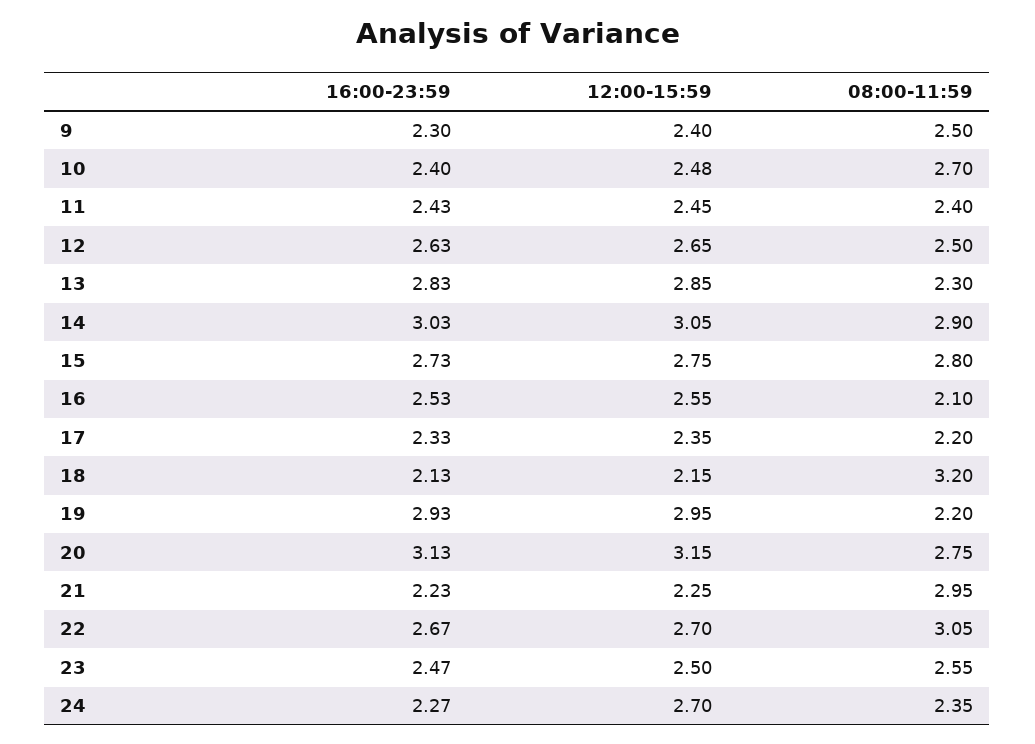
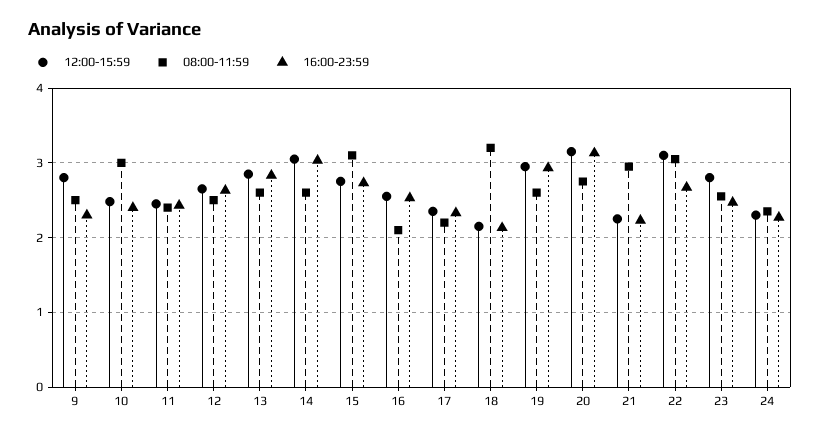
  {
    "16:00-23:59": {
      "9": 2.3,
      "10": 2.4,
      "11": 2.43,
      "12": 2.63,
      "13": 2.83,
      "14": 3.03,
      "15": 2.73,
      "16": 2.53,
      "17": 2.33,
      "18": 2.13,
      "19": 2.93,
      "20": 3.13,
      "21": 2.23,
      "22": 2.67,
      "23": 2.47,
      "24": 2.27
    },
    "12:00-15:59": {
-     "9": 2.4,
+     "9": 2.8,
      "10": 2.48,
      "11": 2.45,
      "12": 2.65,
      "13": 2.85,
      "14": 3.05,
      "15": 2.75,
      "16": 2.55,
      "17": 2.35,
      "18": 2.15,
      "19": 2.95,
      "20": 3.15,
      "21": 2.25,
-     "22": 2.7,
+     "22": 3.1,
-     "23": 2.5,
+     "23": 2.8,
-     "24": 2.7
+     "24": 2.3
    },
    "08:00-11:59": {
      "9": 2.5,
-     "10": 2.7,
+     "10": 3,
      "11": 2.4,
      "12": 2.5,
-     "13": 2.3,
+     "13": 2.6,
-     "14": 2.9,
+     "14": 2.6,
-     "15": 2.8,
+     "15": 3.1,
      "16": 2.1,
      "17": 2.2,
      "18": 3.2,
-     "19": 2.2,
+     "19": 2.6,
      "20": 2.75,
      "21": 2.95,
      "22": 3.05,
      "23": 2.55,
      "24": 2.35
    }
  }

